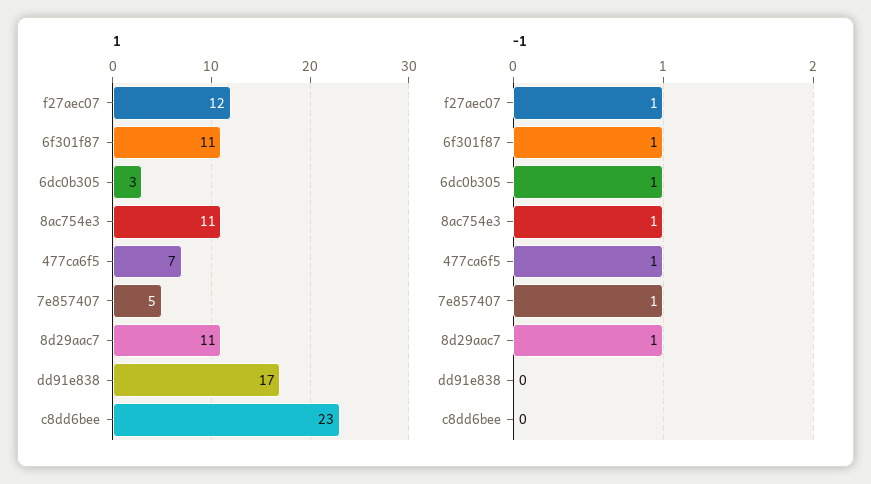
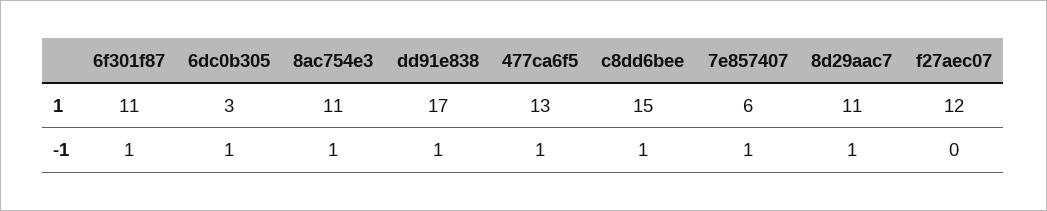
  {
    "1": {
      "f27aec07": 12,
      "6f301f87": 11,
      "6dc0b305": 3,
      "8ac754e3": 11,
-     "477ca6f5": 7,
+     "477ca6f5": 13,
-     "7e857407": 5,
+     "7e857407": 6,
      "8d29aac7": 11,
      "dd91e838": 17,
-     "c8dd6bee": 23
+     "c8dd6bee": 15
    },
    "-1": {
-     "f27aec07": 1,
+     "f27aec07": 0,
      "6f301f87": 1,
      "6dc0b305": 1,
      "8ac754e3": 1,
      "477ca6f5": 1,
      "7e857407": 1,
      "8d29aac7": 1,
-     "dd91e838": 0,
+     "dd91e838": 1,
-     "c8dd6bee": 0
+     "c8dd6bee": 1
    }
  }

